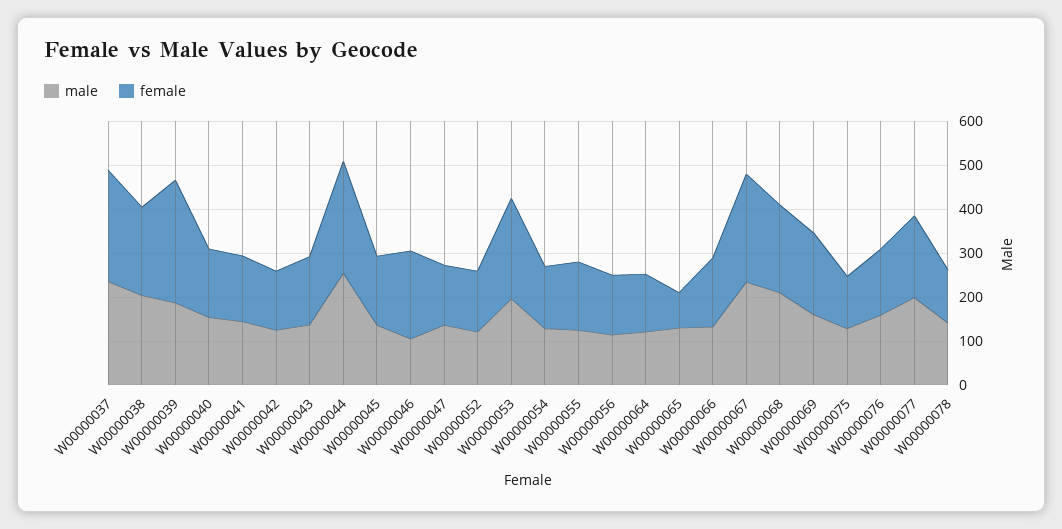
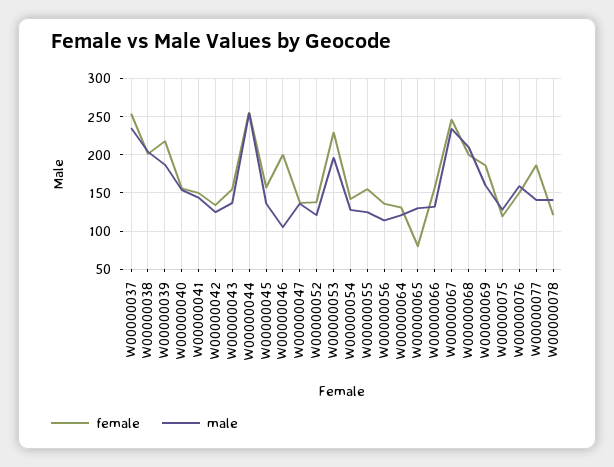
  {
    "male": {
      "W00000037": 240,
      "W00000038": 200,
      "W00000039": 190,
      "W00000040": 150,
      "W00000041": 140,
      "W00000042": 130,
      "W00000043": 140,
      "W00000044": 250,
      "W00000045": 140,
      "W00000046": 110,
      "W00000047": 140,
      "W00000052": 120,
      "W00000053": 200,
      "W00000054": 130,
      "W00000055": 130,
      "W00000056": 110,
      "W00000064": 120,
      "W00000065": 130,
      "W00000066": 130,
      "W00000067": 230,
      "W00000068": 210,
      "W00000069": 160,
      "W00000075": 130,
      "W00000076": 160,
-     "W00000077": 200,
+     "W00000077": 140,
      "W00000078": 140
    },
    "female": {
      "W00000037": 250,
      "W00000038": 200,
-     "W00000039": 280,
+     "W00000039": 220,
      "W00000040": 160,
      "W00000041": 150,
      "W00000042": 130,
      "W00000043": 160,
      "W00000044": 260,
      "W00000045": 160,
      "W00000046": 200,
      "W00000047": 140,
      "W00000052": 140,
      "W00000053": 230,
      "W00000054": 140,
      "W00000055": 160,
      "W00000056": 140,
      "W00000064": 130,
      "W00000065": 80,
      "W00000066": 160,
      "W00000067": 250,
      "W00000068": 200,
      "W00000069": 190,
      "W00000075": 120,
      "W00000076": 150,
      "W00000077": 190,
      "W00000078": 120
    }
  }

